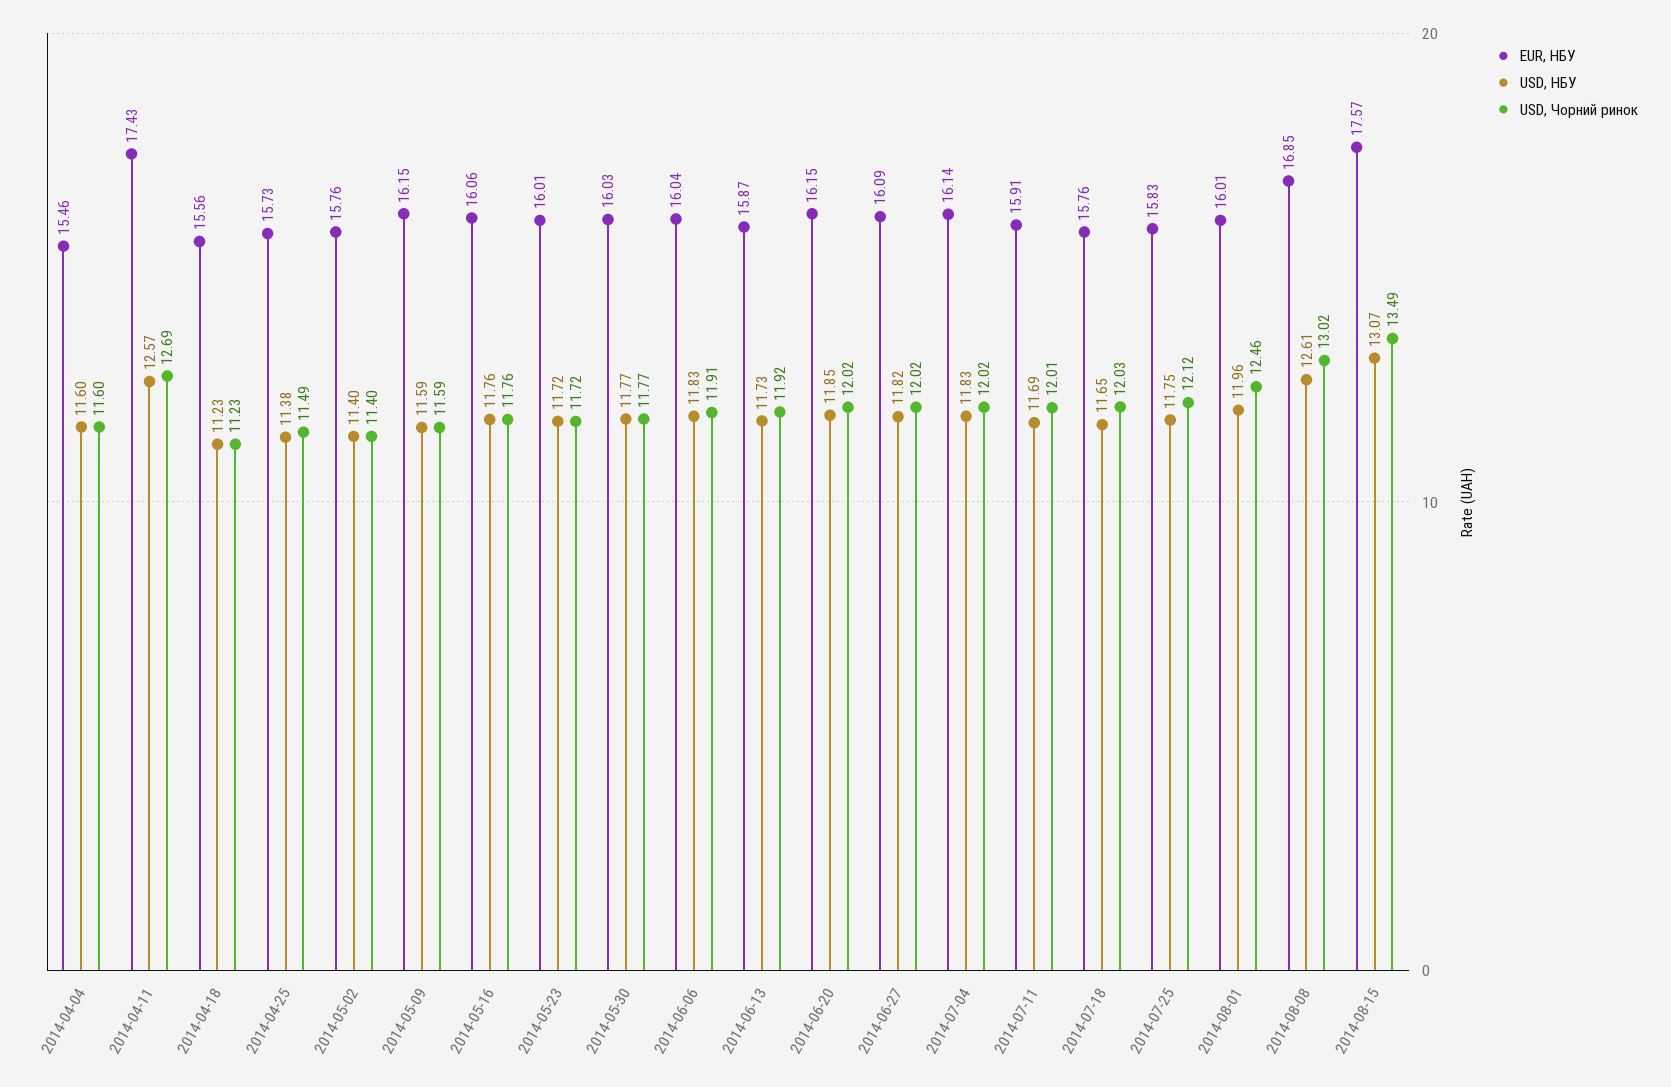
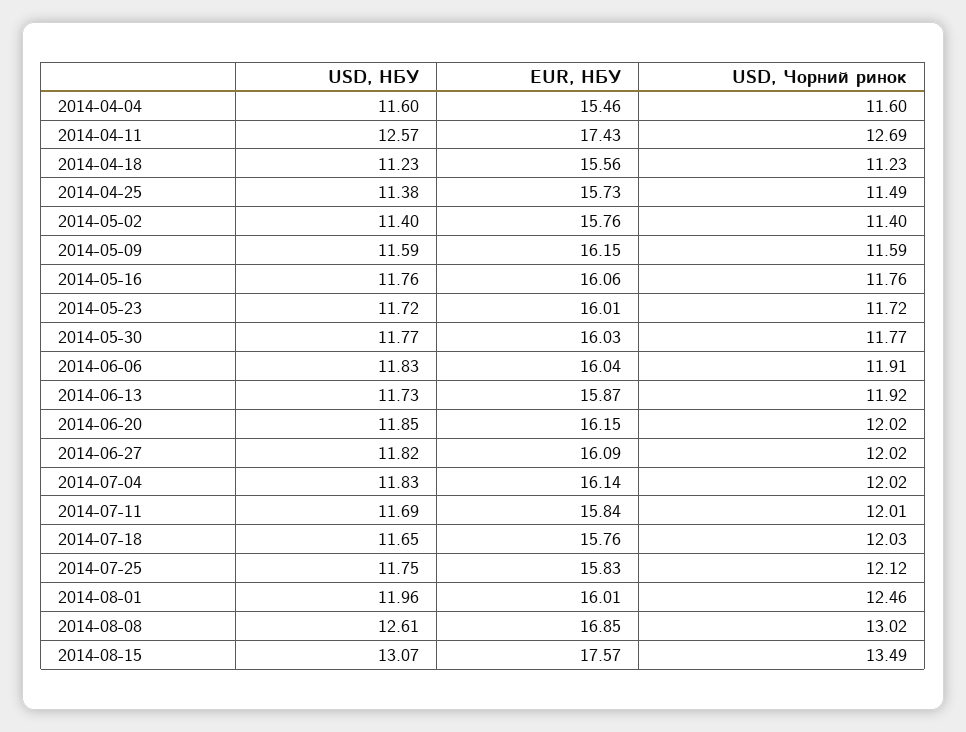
  {
    "EUR, НБУ": {
      "2014-04-04": 15.46,
      "2014-04-11": 17.43,
      "2014-04-18": 15.56,
      "2014-04-25": 15.73,
      "2014-05-02": 15.76,
      "2014-05-09": 16.15,
      "2014-05-16": 16.06,
      "2014-05-23": 16.01,
      "2014-05-30": 16.03,
      "2014-06-06": 16.04,
      "2014-06-13": 15.87,
      "2014-06-20": 16.15,
      "2014-06-27": 16.09,
      "2014-07-04": 16.14,
-     "2014-07-11": 15.91,
+     "2014-07-11": 15.84,
      "2014-07-18": 15.76,
      "2014-07-25": 15.83,
      "2014-08-01": 16.01,
      "2014-08-08": 16.85,
      "2014-08-15": 17.57
    },
    "USD, НБУ": {
      "2014-04-04": 11.6,
      "2014-04-11": 12.57,
      "2014-04-18": 11.23,
      "2014-04-25": 11.38,
      "2014-05-02": 11.4,
      "2014-05-09": 11.59,
      "2014-05-16": 11.76,
      "2014-05-23": 11.72,
      "2014-05-30": 11.77,
      "2014-06-06": 11.83,
      "2014-06-13": 11.73,
      "2014-06-20": 11.85,
      "2014-06-27": 11.82,
      "2014-07-04": 11.83,
      "2014-07-11": 11.69,
      "2014-07-18": 11.65,
      "2014-07-25": 11.75,
      "2014-08-01": 11.96,
      "2014-08-08": 12.61,
      "2014-08-15": 13.07
    },
    "USD, Чорний ринок": {
      "2014-04-04": 11.6,
      "2014-04-11": 12.69,
      "2014-04-18": 11.23,
      "2014-04-25": 11.49,
      "2014-05-02": 11.4,
      "2014-05-09": 11.59,
      "2014-05-16": 11.76,
      "2014-05-23": 11.72,
      "2014-05-30": 11.77,
      "2014-06-06": 11.91,
      "2014-06-13": 11.92,
      "2014-06-20": 12.02,
      "2014-06-27": 12.02,
      "2014-07-04": 12.02,
      "2014-07-11": 12.01,
      "2014-07-18": 12.03,
      "2014-07-25": 12.12,
      "2014-08-01": 12.46,
      "2014-08-08": 13.02,
      "2014-08-15": 13.49
    }
  }

